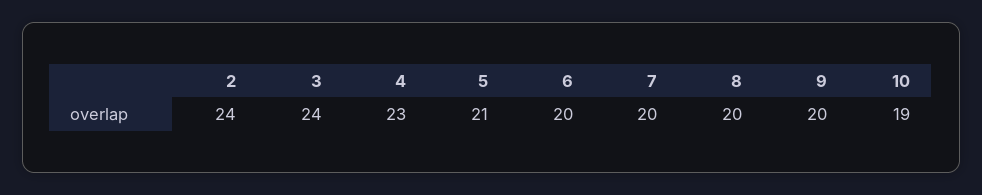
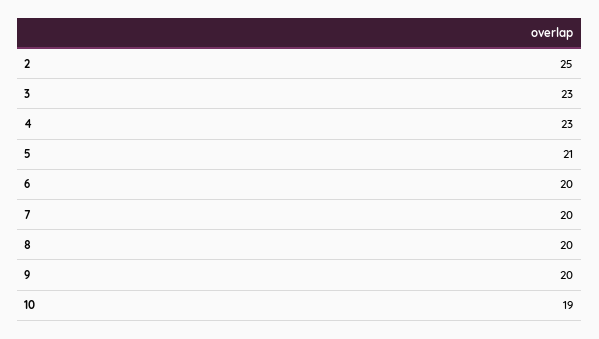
  {
-   "2": 24,
+   "2": 25,
-   "3": 24,
+   "3": 23,
    "4": 23,
    "5": 21,
    "6": 20,
    "7": 20,
    "8": 20,
    "9": 20,
    "10": 19
  }

